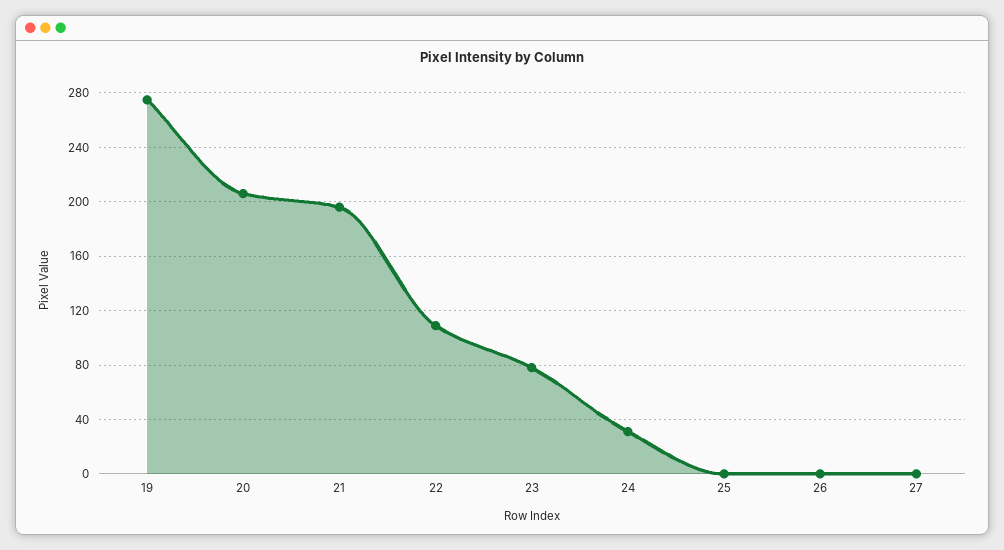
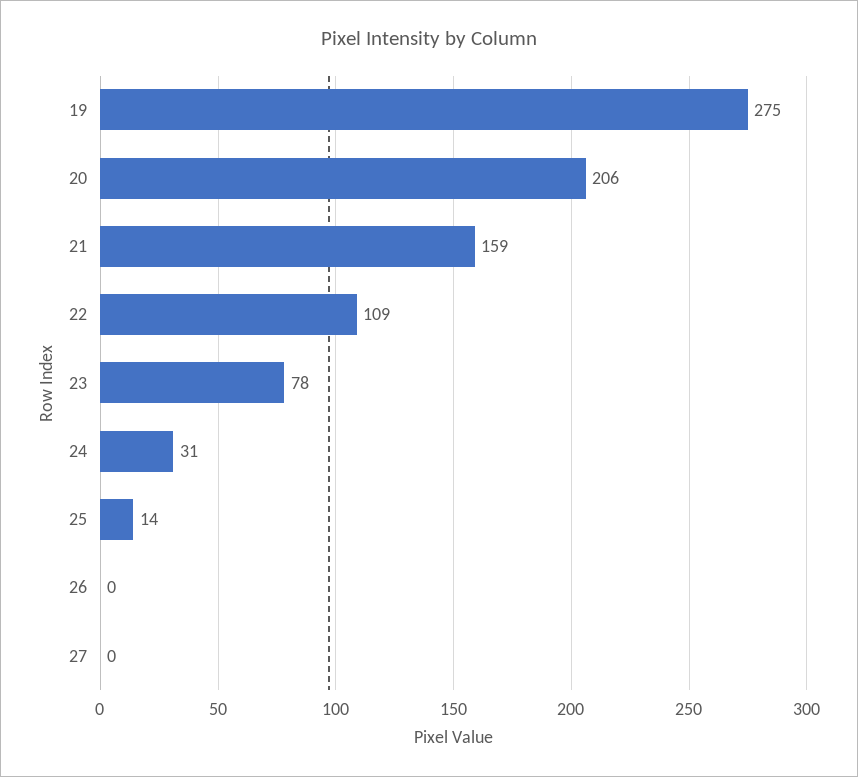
  {
    "19": 275,
    "20": 206,
-   "21": 195,
+   "21": 159,
    "22": 109,
    "23": 78,
    "24": 31,
-   "25": 0,
+   "25": 14,
    "26": 0,
    "27": 0
  }

